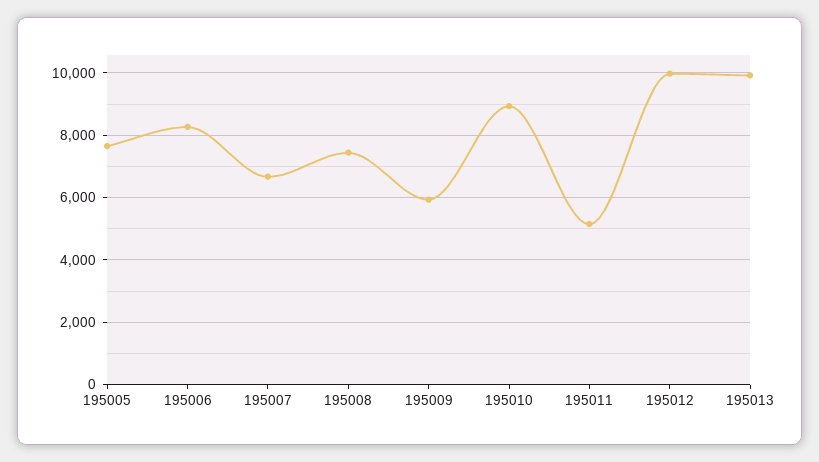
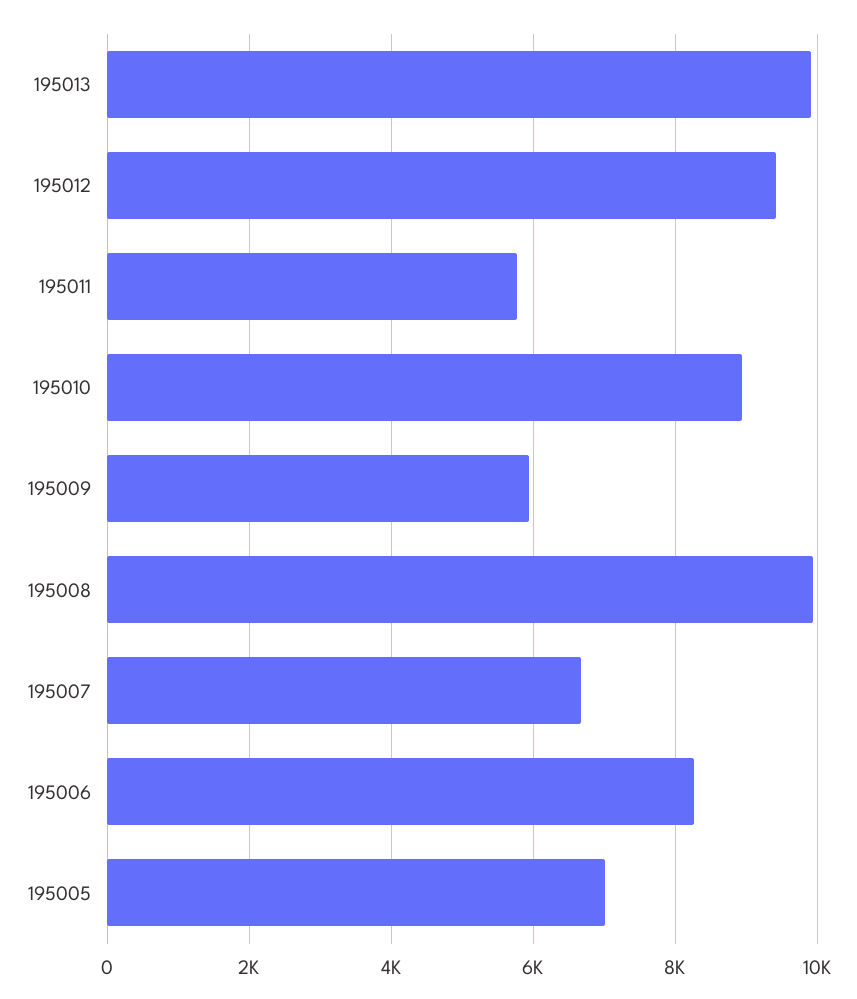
  {
-   "195005": 7600,
+   "195005": 7000,
    "195006": 8200,
    "195007": 6600,
-   "195008": 7400,
+   "195008": 10000,
    "195009": 6000,
    "195010": 9000,
-   "195011": 5200,
+   "195011": 5800,
-   "195012": 10000,
+   "195012": 9400,
    "195013": 10000
  }

